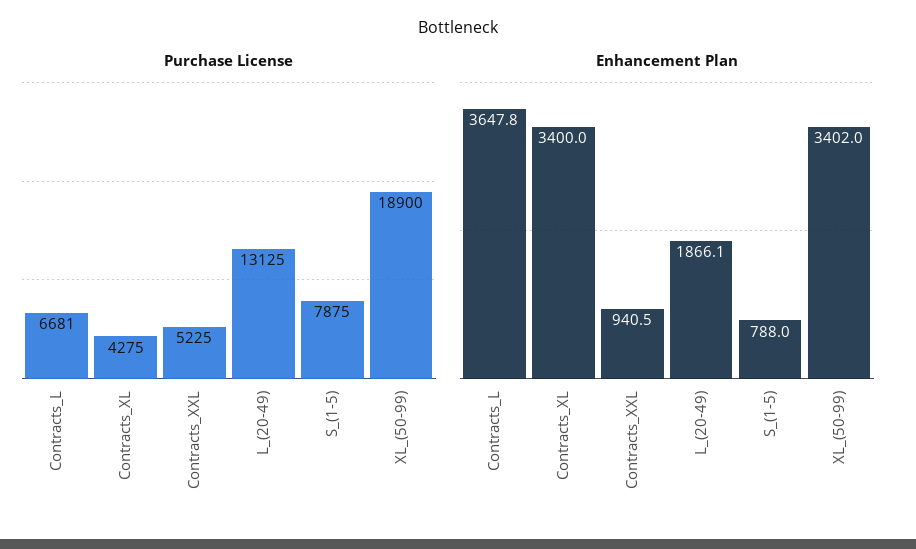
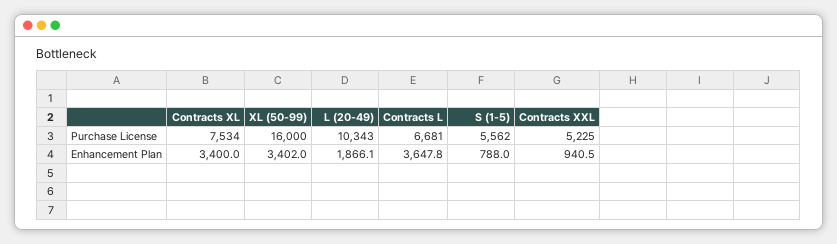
  {
    "Purchase License": {
      "Contracts_L": 6681,
-     "Contracts_XL": 4275,
+     "Contracts_XL": 7534,
      "Contracts_XXL": 5225,
-     "L_(20-49)": 13125,
+     "L_(20-49)": 10343,
-     "S_(1-5)": 7875,
+     "S_(1-5)": 5562,
-     "XL_(50-99)": 18900
+     "XL_(50-99)": 16000
    },
    "Enhancement Plan": {
      "Contracts_L": 3647.8,
      "Contracts_XL": 3400,
      "Contracts_XXL": 940.5,
      "L_(20-49)": 1866.1,
      "S_(1-5)": 788,
      "XL_(50-99)": 3402
    }
  }

